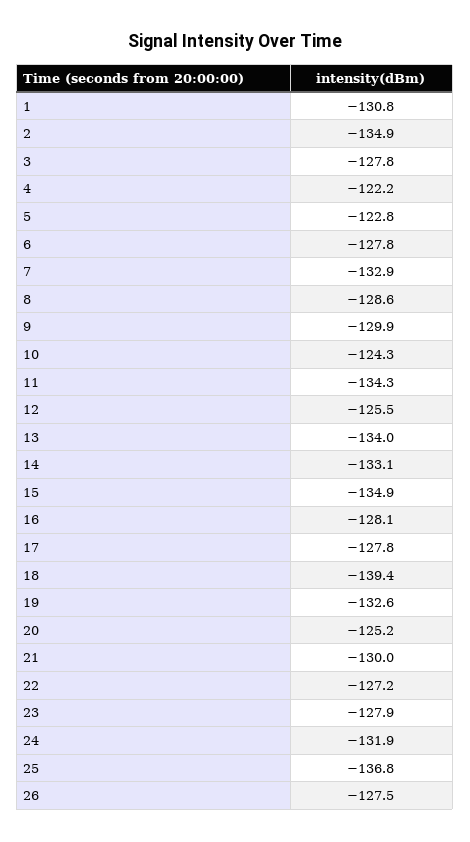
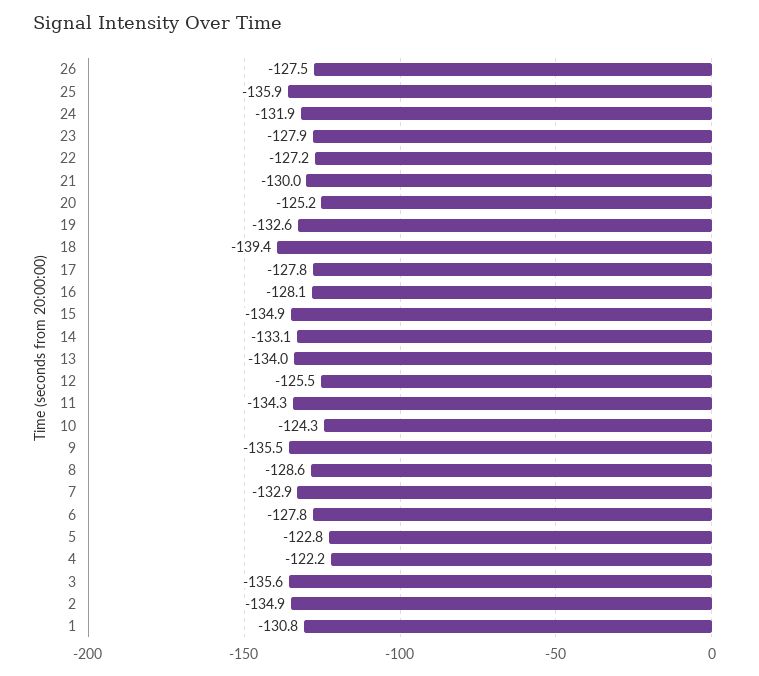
  {
    "1": -130.8,
    "2": -134.9,
-   "3": -127.8,
+   "3": -135.6,
    "4": -122.2,
    "5": -122.8,
    "6": -127.8,
    "7": -132.9,
    "8": -128.6,
-   "9": -129.9,
+   "9": -135.5,
    "10": -124.3,
    "11": -134.3,
    "12": -125.5,
    "13": -134,
    "14": -133.1,
    "15": -134.9,
    "16": -128.1,
    "17": -127.8,
    "18": -139.4,
    "19": -132.6,
    "20": -125.2,
    "21": -130,
    "22": -127.2,
    "23": -127.9,
    "24": -131.9,
-   "25": -136.8,
+   "25": -135.9,
    "26": -127.5
  }

